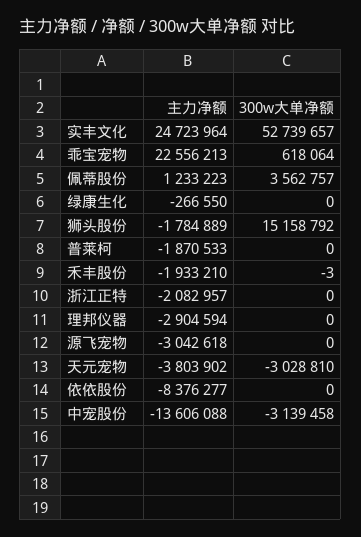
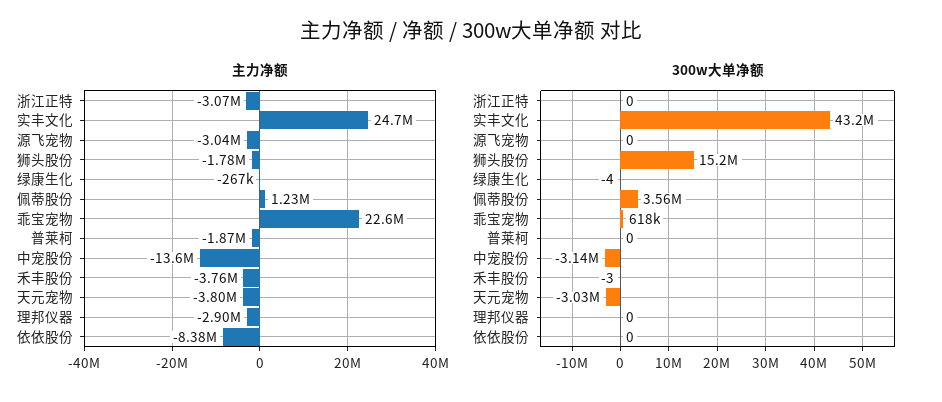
  {
    "主力净额": {
      "实丰文化": 24723964,
      "乖宝宠物": 22556213,
      "佩蒂股份": 1233223,
      "绿康生化": -266550,
      "狮头股份": -1784889,
      "普莱柯": -1870533,
-     "禾丰股份": -1933210,
+     "禾丰股份": -3760000,
-     "浙江正特": -2082957,
+     "浙江正特": -3070000,
      "理邦仪器": -2904594,
      "源飞宠物": -3042618,
      "天元宠物": -3803902,
      "依依股份": -8376277,
      "中宠股份": -13606088
    },
    "300w大单净额": {
-     "实丰文化": 52739657,
+     "实丰文化": 43200000,
      "乖宝宠物": 618064,
      "佩蒂股份": 3562757,
-     "绿康生化": 0,
+     "绿康生化": -4,
      "狮头股份": 15158792,
      "普莱柯": 0,
      "禾丰股份": -3,
      "浙江正特": 0,
      "理邦仪器": 0,
      "源飞宠物": 0,
      "天元宠物": -3028810,
      "依依股份": 0,
      "中宠股份": -3139458
    }
  }

